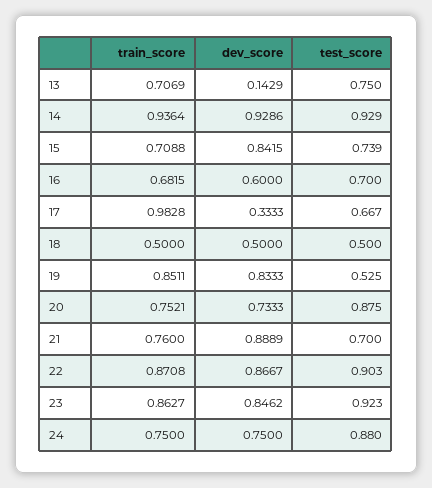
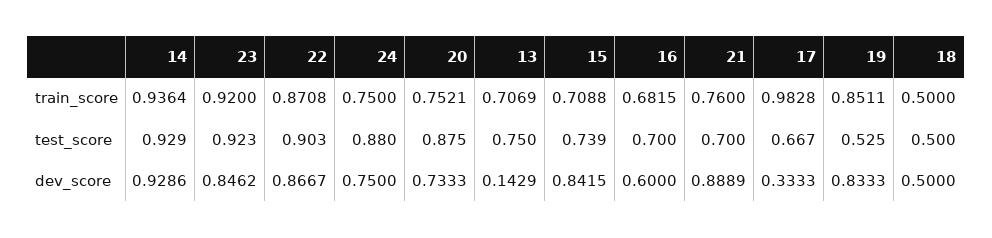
  {
    "train_score": {
      "13": 0.7069,
      "14": 0.9364,
      "15": 0.7088,
      "16": 0.6815,
      "17": 0.9828,
      "18": 0.5,
      "19": 0.8511,
      "20": 0.7521,
      "21": 0.76,
      "22": 0.8708,
-     "23": 0.8627,
+     "23": 0.92,
      "24": 0.75
    },
    "dev_score": {
      "13": 0.1429,
      "14": 0.9286,
      "15": 0.8415,
      "16": 0.6,
      "17": 0.3333,
      "18": 0.5,
      "19": 0.8333,
      "20": 0.7333,
      "21": 0.8889,
      "22": 0.8667,
      "23": 0.8462,
      "24": 0.75
    },
    "test_score": {
      "13": 0.75,
      "14": 0.929,
      "15": 0.739,
      "16": 0.7,
      "17": 0.667,
      "18": 0.5,
      "19": 0.525,
      "20": 0.875,
      "21": 0.7,
      "22": 0.903,
      "23": 0.923,
      "24": 0.88
    }
  }

